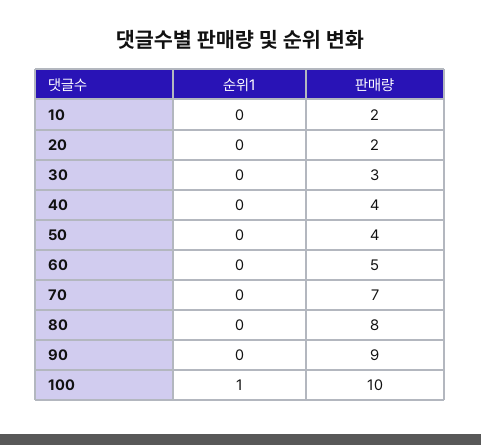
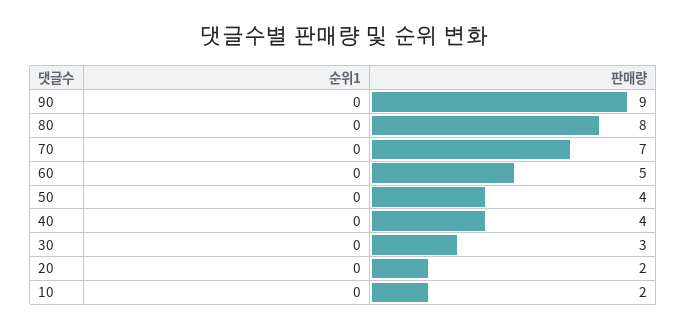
  {
    "순위1": {
      "10": 0,
      "20": 0,
      "30": 0,
      "40": 0,
      "50": 0,
      "60": 0,
      "70": 0,
      "80": 0,
-     "90": 0,
+     "90": 0
-     "100": 1
    },
    "판매량": {
      "10": 2,
      "20": 2,
      "30": 3,
      "40": 4,
      "50": 4,
      "60": 5,
      "70": 7,
      "80": 8,
-     "90": 9,
+     "90": 9
-     "100": 10
    }
  }

